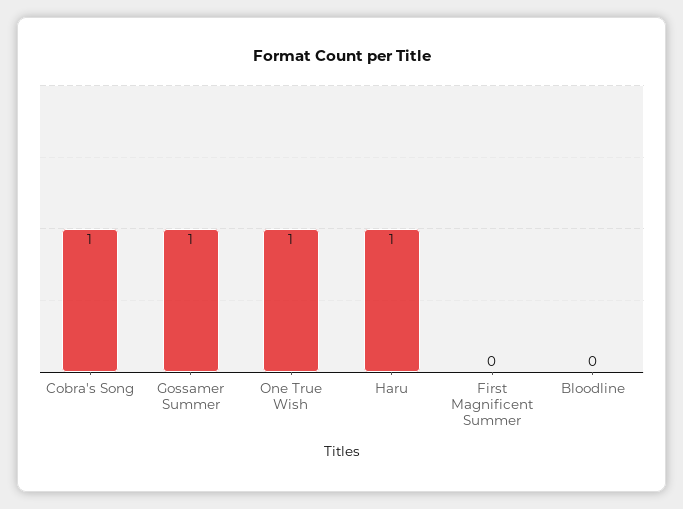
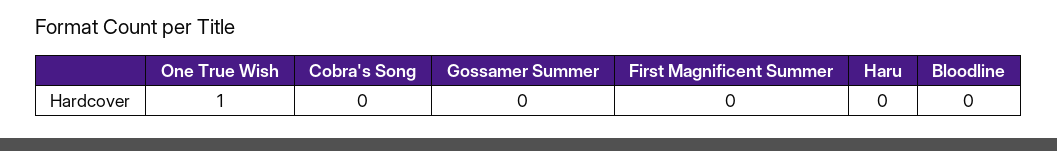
  {
-   "Cobra's Song": 1,
+   "Cobra's Song": 0,
-   "Gossamer Summer": 1,
+   "Gossamer Summer": 0,
    "One True Wish": 1,
-   "Haru": 1,
+   "Haru": 0,
    "First Magnificent Summer": 0,
    "Bloodline": 0
  }

